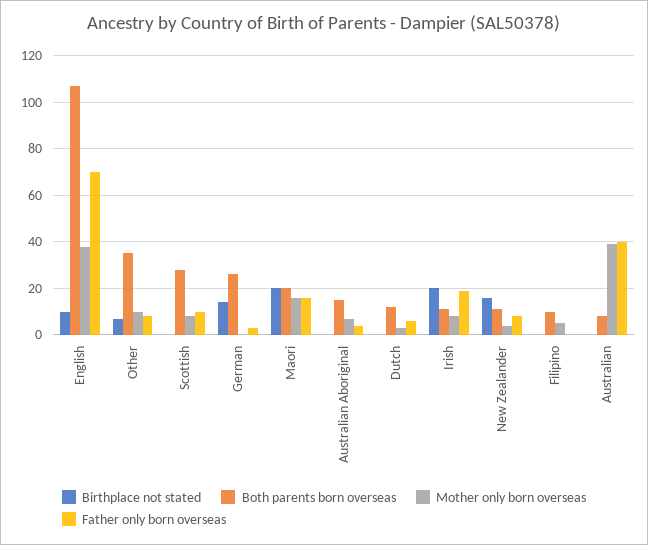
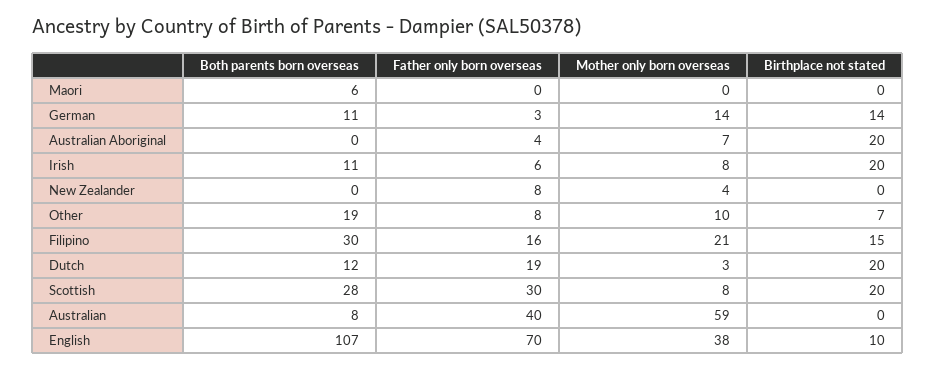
  {
    "Birthplace not stated": {
      "English": 10,
      "Other": 7,
-     "Scottish": 0,
+     "Scottish": 20,
      "German": 14,
-     "Maori": 20,
+     "Maori": 0,
-     "Australian Aboriginal": 0,
+     "Australian Aboriginal": 20,
-     "Dutch": 0,
+     "Dutch": 20,
      "Irish": 20,
-     "New Zealander": 15,
+     "New Zealander": 0,
-     "Filipino": 0,
+     "Filipino": 15,
      "Australian": 0
    },
    "Both parents born overseas": {
      "English": 107,
-     "Other": 35,
+     "Other": 19,
      "Scottish": 28,
-     "German": 25,
+     "German": 11,
-     "Maori": 20,
+     "Maori": 6,
-     "Australian Aboriginal": 15,
+     "Australian Aboriginal": 0,
      "Dutch": 12,
      "Irish": 11,
-     "New Zealander": 10,
+     "New Zealander": 0,
-     "Filipino": 10,
+     "Filipino": 30,
      "Australian": 8
    },
    "Mother only born overseas": {
      "English": 38,
      "Other": 10,
      "Scottish": 8,
-     "German": 0,
+     "German": 14,
-     "Maori": 15,
+     "Maori": 0,
      "Australian Aboriginal": 7,
      "Dutch": 3,
      "Irish": 8,
      "New Zealander": 4,
-     "Filipino": 5,
+     "Filipino": 21,
-     "Australian": 40
+     "Australian": 59
    },
    "Father only born overseas": {
      "English": 70,
      "Other": 8,
-     "Scottish": 10,
+     "Scottish": 30,
      "German": 3,
-     "Maori": 15,
+     "Maori": 0,
      "Australian Aboriginal": 4,
-     "Dutch": 5,
+     "Dutch": 19,
-     "Irish": 20,
+     "Irish": 6,
      "New Zealander": 8,
-     "Filipino": 0,
+     "Filipino": 16,
      "Australian": 40
    }
  }

